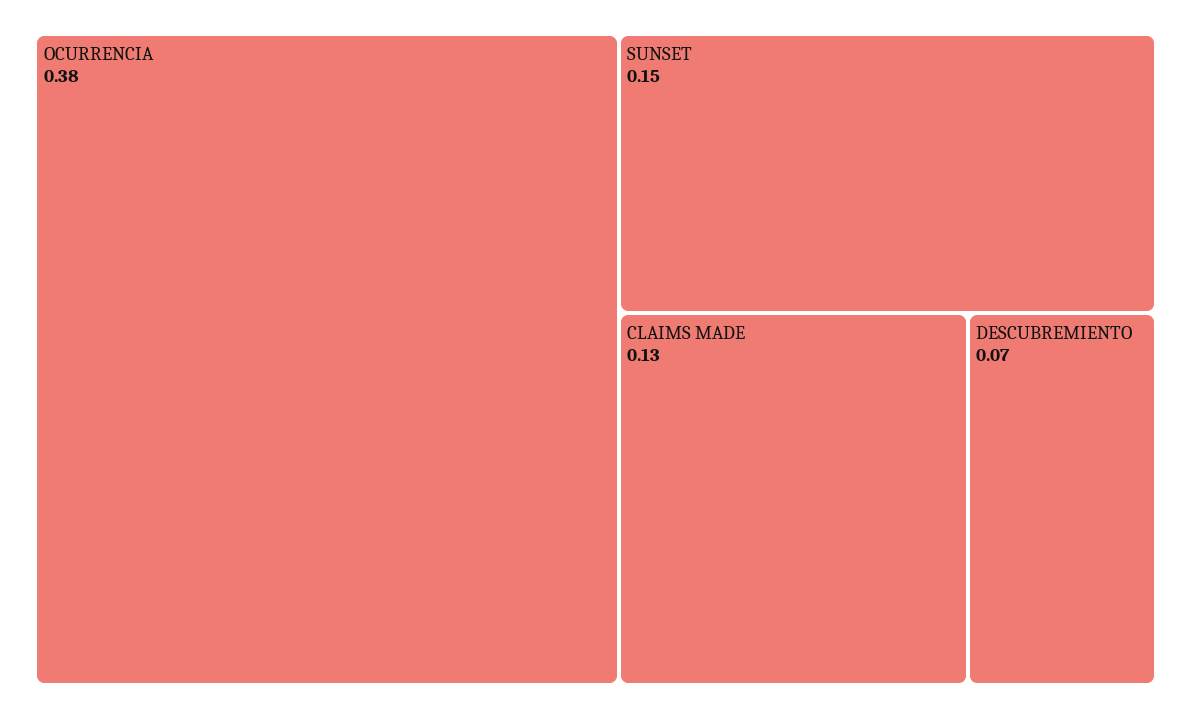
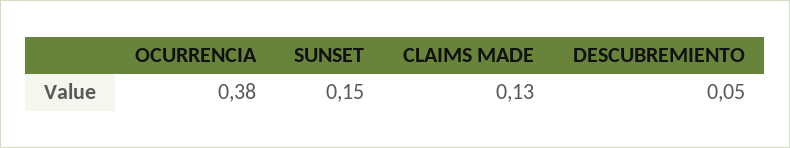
  {
    "OCURRENCIA": 0.38,
    "SUNSET": 0.15,
    "CLAIMS MADE": 0.13,
-   "DESCUBREMIENTO": 0.07
+   "DESCUBREMIENTO": 0.05
  }

